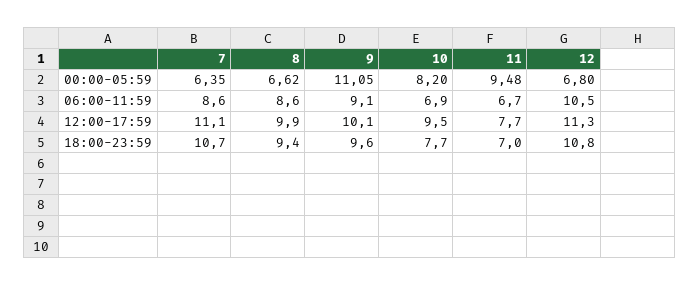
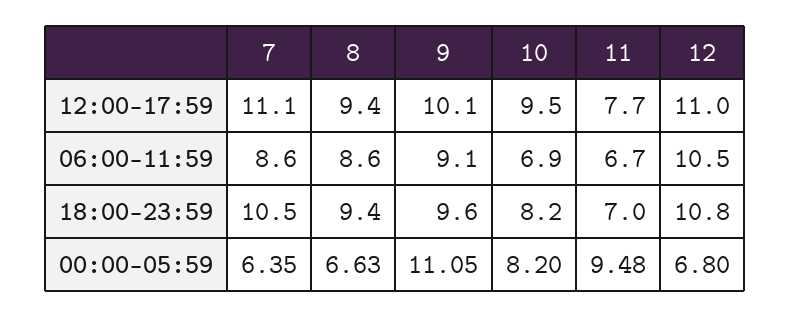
  {
    "7": {
      "00:00-05:59": 6.35,
      "06:00-11:59": 8.6,
      "12:00-17:59": 11.1,
-     "18:00-23:59": 10.7
+     "18:00-23:59": 10.5
    },
    "8": {
-     "00:00-05:59": 6.62,
+     "00:00-05:59": 6.63,
      "06:00-11:59": 8.6,
-     "12:00-17:59": 9.9,
+     "12:00-17:59": 9.4,
      "18:00-23:59": 9.4
    },
    "9": {
      "00:00-05:59": 11.05,
      "06:00-11:59": 9.1,
      "12:00-17:59": 10.1,
      "18:00-23:59": 9.6
    },
    "10": {
      "00:00-05:59": 8.2,
      "06:00-11:59": 6.9,
      "12:00-17:59": 9.5,
-     "18:00-23:59": 7.7
+     "18:00-23:59": 8.2
    },
    "11": {
      "00:00-05:59": 9.48,
      "06:00-11:59": 6.7,
      "12:00-17:59": 7.7,
      "18:00-23:59": 7
    },
    "12": {
      "00:00-05:59": 6.8,
      "06:00-11:59": 10.5,
-     "12:00-17:59": 11.3,
+     "12:00-17:59": 11,
      "18:00-23:59": 10.8
    }
  }

